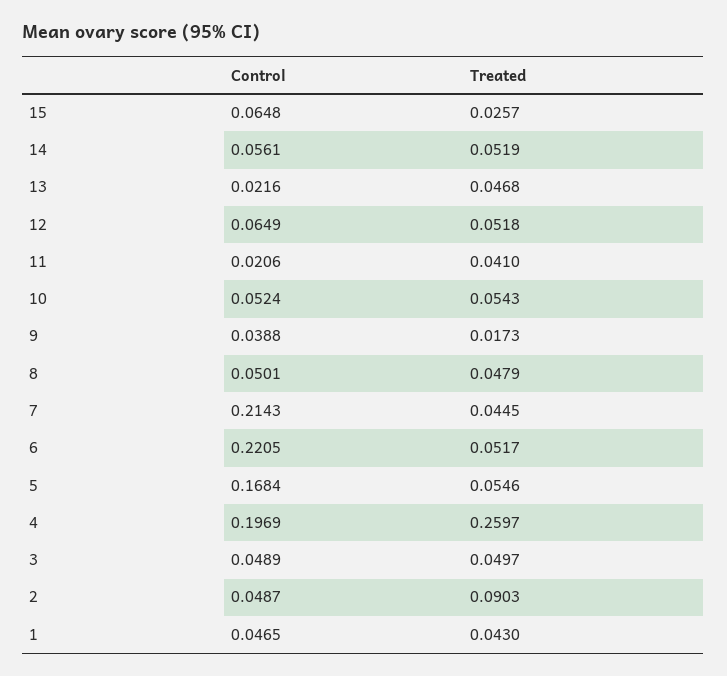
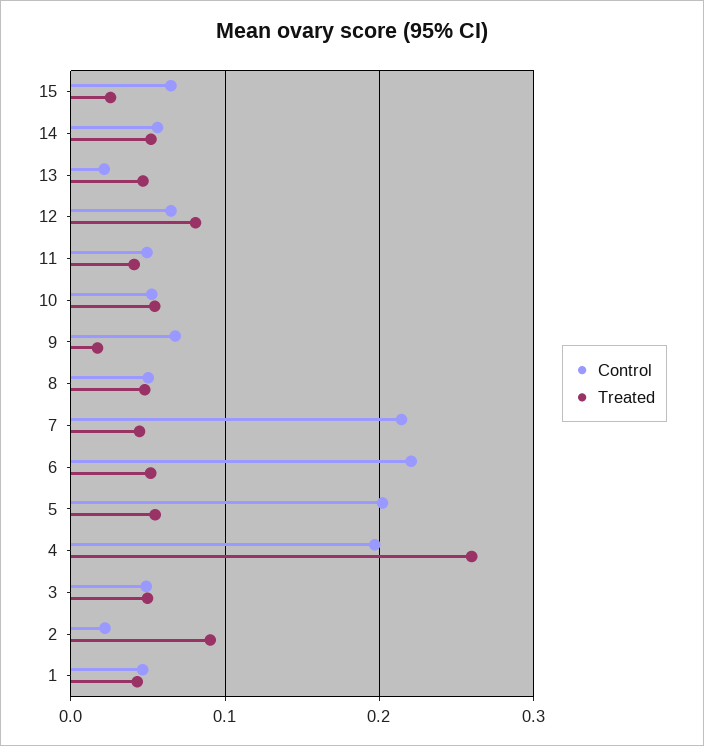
  {
    "Control": {
      "15": 0.0648,
      "14": 0.0561,
      "13": 0.0216,
      "12": 0.0649,
-     "11": 0.0206,
+     "11": 0.05,
      "10": 0.0524,
-     "9": 0.0388,
+     "9": 0.07,
      "8": 0.0501,
      "7": 0.2143,
      "6": 0.2205,
-     "5": 0.1684,
+     "5": 0.2,
      "4": 0.1969,
      "3": 0.0489,
-     "2": 0.0487,
+     "2": 0.02,
      "1": 0.0465
    },
    "Treated": {
      "15": 0.0257,
      "14": 0.0519,
      "13": 0.0468,
-     "12": 0.0518,
+     "12": 0.08,
      "11": 0.041,
      "10": 0.0543,
      "9": 0.0173,
      "8": 0.0479,
      "7": 0.0445,
      "6": 0.0517,
      "5": 0.0546,
      "4": 0.2597,
      "3": 0.0497,
      "2": 0.0903,
      "1": 0.043
    }
  }

